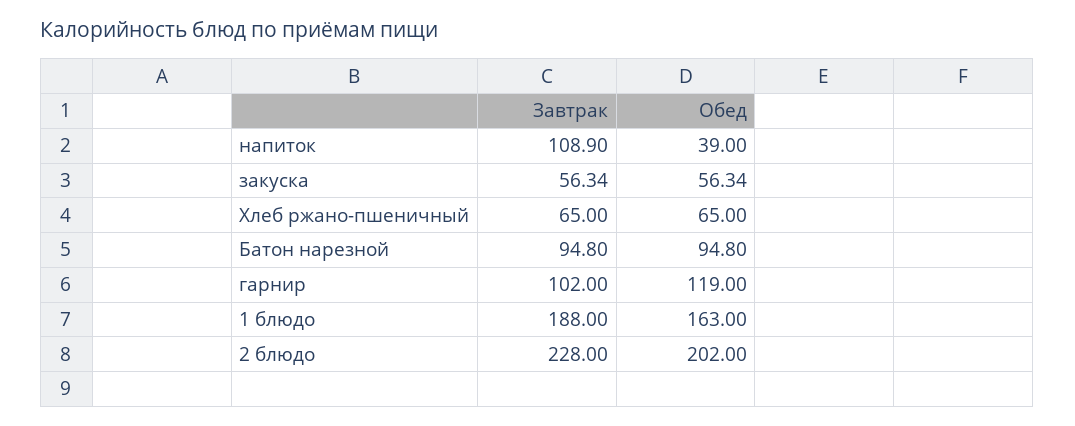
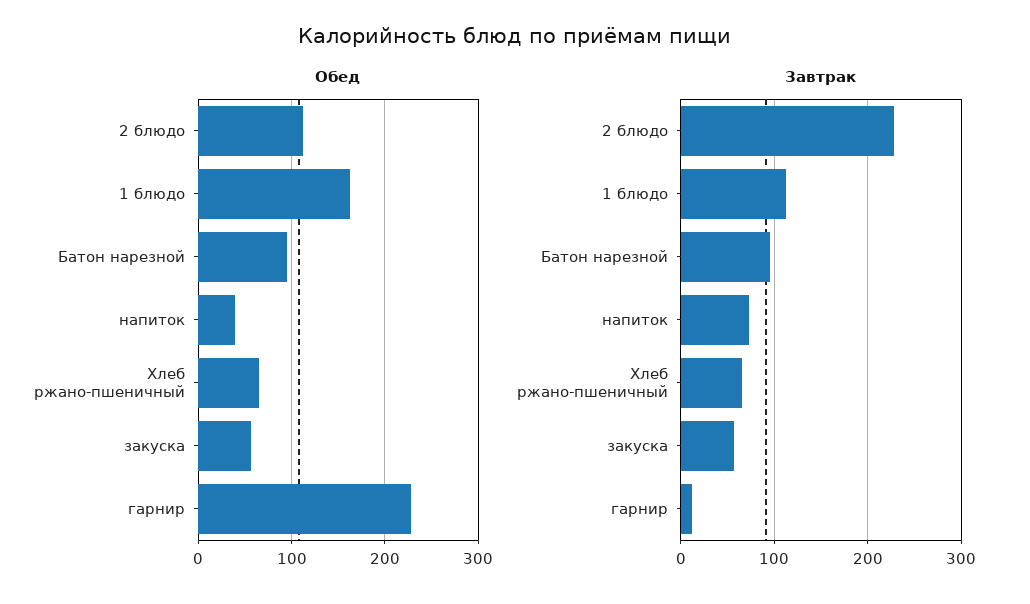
  {
    "Завтрак": {
-     "напиток": 108.9,
+     "напиток": 70,
      "закуска": 56.34,
      "Хлеб ржано-пшеничный": 65,
      "Батон нарезной": 94.8,
-     "гарнир": 102,
+     "гарнир": 10,
-     "1 блюдо": 188,
+     "1 блюдо": 110,
      "2 блюдо": 228
    },
    "Обед": {
      "напиток": 39,
      "закуска": 56.34,
      "Хлеб ржано-пшеничный": 65,
      "Батон нарезной": 94.8,
-     "гарнир": 119,
+     "гарнир": 230,
      "1 блюдо": 163,
-     "2 блюдо": 202
+     "2 блюдо": 110
    }
  }

